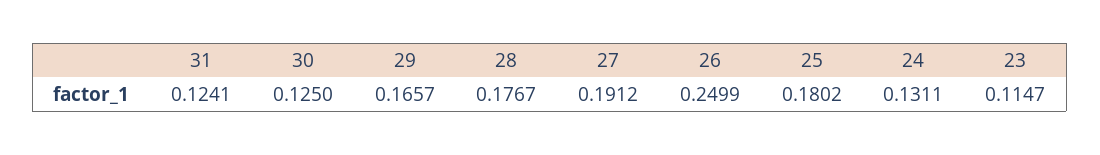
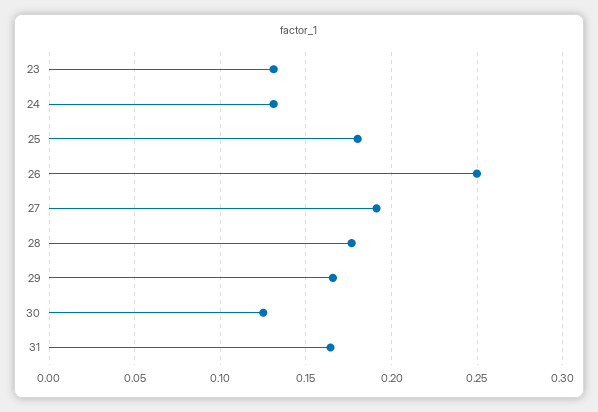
  {
-   "31": 0.1241,
+   "31": 0.165,
    "30": 0.125,
    "29": 0.1657,
    "28": 0.1767,
    "27": 0.1912,
    "26": 0.2499,
    "25": 0.1802,
    "24": 0.1311,
-   "23": 0.1147
+   "23": 0.13
  }

